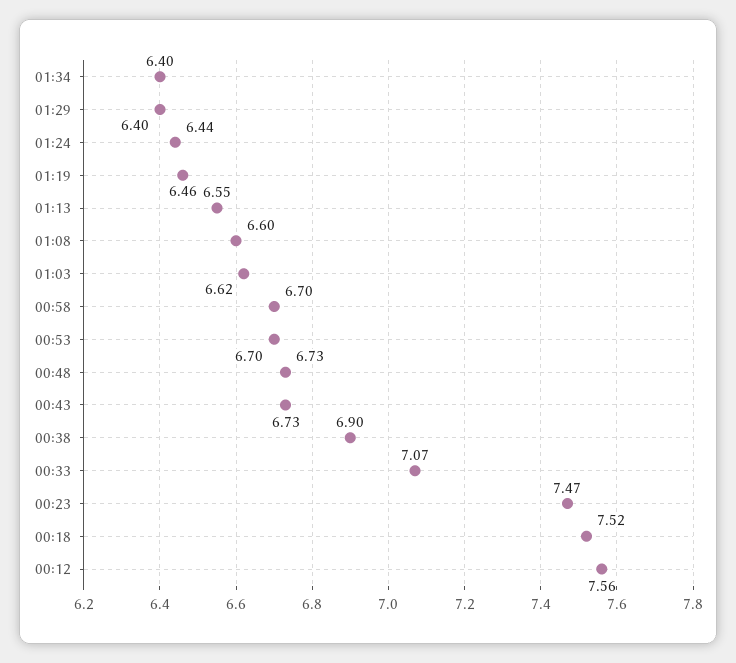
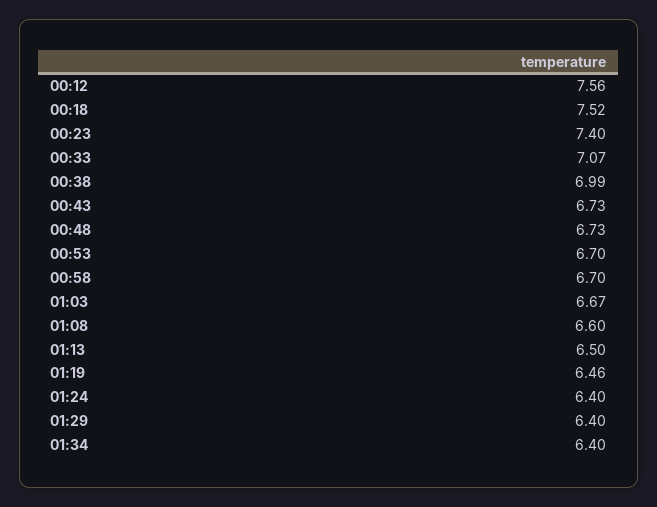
  {
    "01:34": 6.4,
    "01:29": 6.4,
-   "01:24": 6.44,
+   "01:24": 6.4,
    "01:19": 6.46,
-   "01:13": 6.55,
+   "01:13": 6.5,
    "01:08": 6.6,
-   "01:03": 6.62,
+   "01:03": 6.67,
    "00:58": 6.7,
    "00:53": 6.7,
    "00:48": 6.73,
    "00:43": 6.73,
-   "00:38": 6.9,
+   "00:38": 6.99,
    "00:33": 7.07,
-   "00:23": 7.47,
+   "00:23": 7.4,
    "00:18": 7.52,
    "00:12": 7.56
  }

